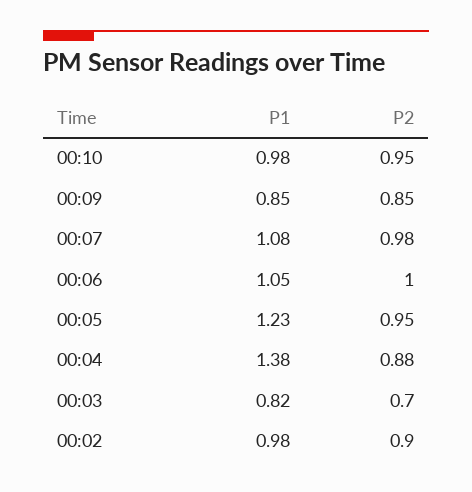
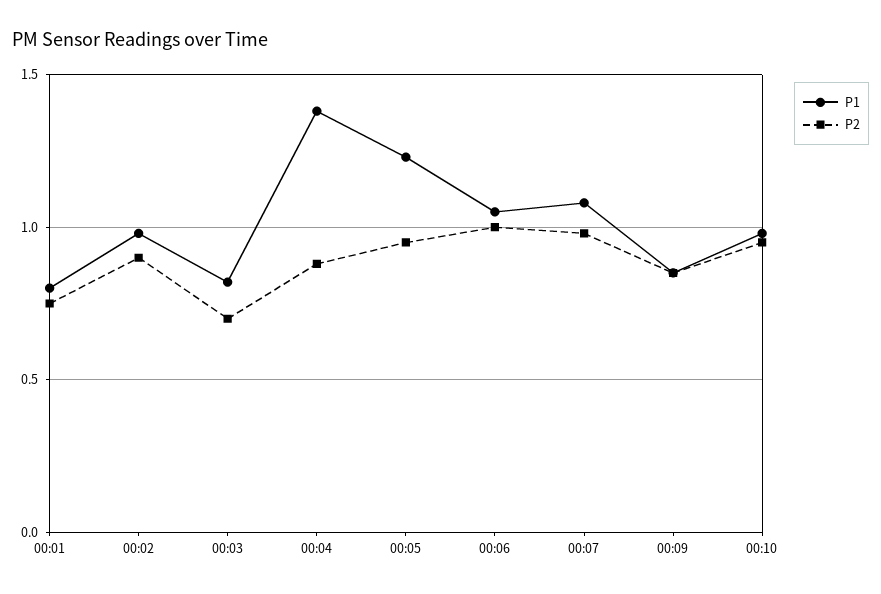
  {
    "P1": {
      "00:10": 0.98,
      "00:09": 0.85,
      "00:07": 1.08,
      "00:06": 1.05,
      "00:05": 1.23,
      "00:04": 1.38,
      "00:03": 0.82,
-     "00:02": 0.98
+     "00:02": 0.98,
+     "00:01": 0.8
    },
    "P2": {
      "00:10": 0.95,
      "00:09": 0.85,
      "00:07": 0.98,
      "00:06": 1,
      "00:05": 0.95,
      "00:04": 0.88,
      "00:03": 0.7,
-     "00:02": 0.9
+     "00:02": 0.9,
+     "00:01": 0.75
    }
  }

